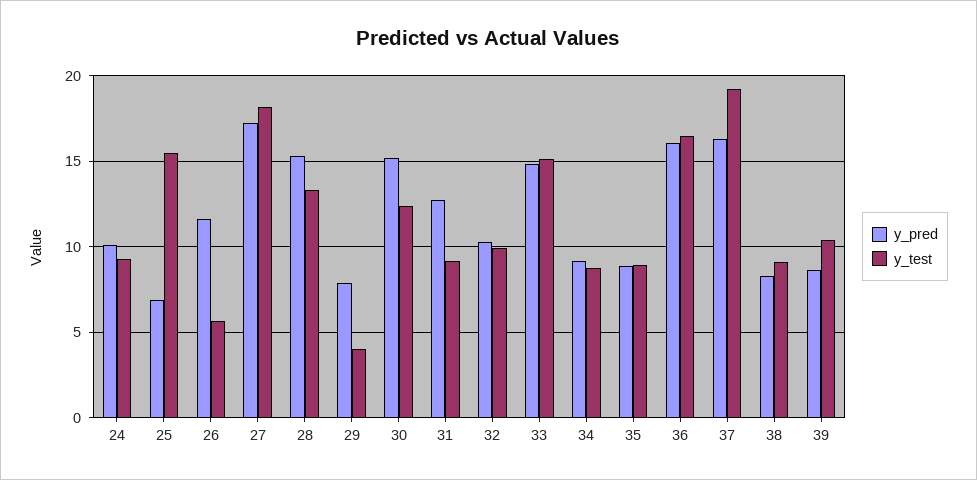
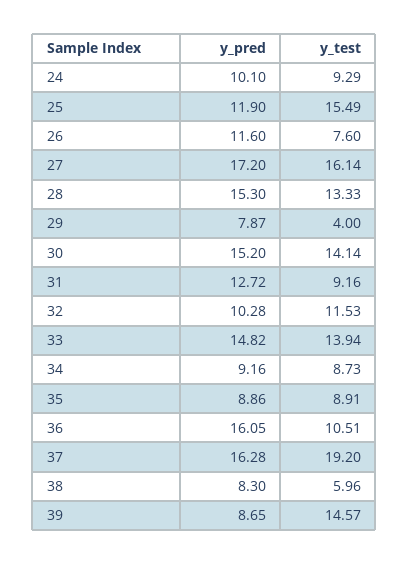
  {
    "y_pred": {
      "24": 10.1,
-     "25": 7,
+     "25": 11.9,
      "26": 11.6,
      "27": 17.2,
      "28": 15.3,
      "29": 7.87,
      "30": 15.2,
      "31": 12.72,
      "32": 10.28,
      "33": 14.82,
      "34": 9.16,
      "35": 8.86,
      "36": 16.05,
      "37": 16.28,
      "38": 8.3,
      "39": 8.65
    },
    "y_test": {
      "24": 9.29,
      "25": 15.49,
-     "26": 5.5,
+     "26": 7.6,
-     "27": 18,
+     "27": 16.14,
      "28": 13.33,
      "29": 4,
-     "30": 12.5,
+     "30": 14.14,
      "31": 9.16,
-     "32": 10,
+     "32": 11.53,
-     "33": 15,
+     "33": 13.94,
      "34": 8.73,
      "35": 8.91,
-     "36": 16.5,
+     "36": 10.51,
      "37": 19.2,
-     "38": 9,
+     "38": 5.96,
-     "39": 10.5
+     "39": 14.57
    }
  }

